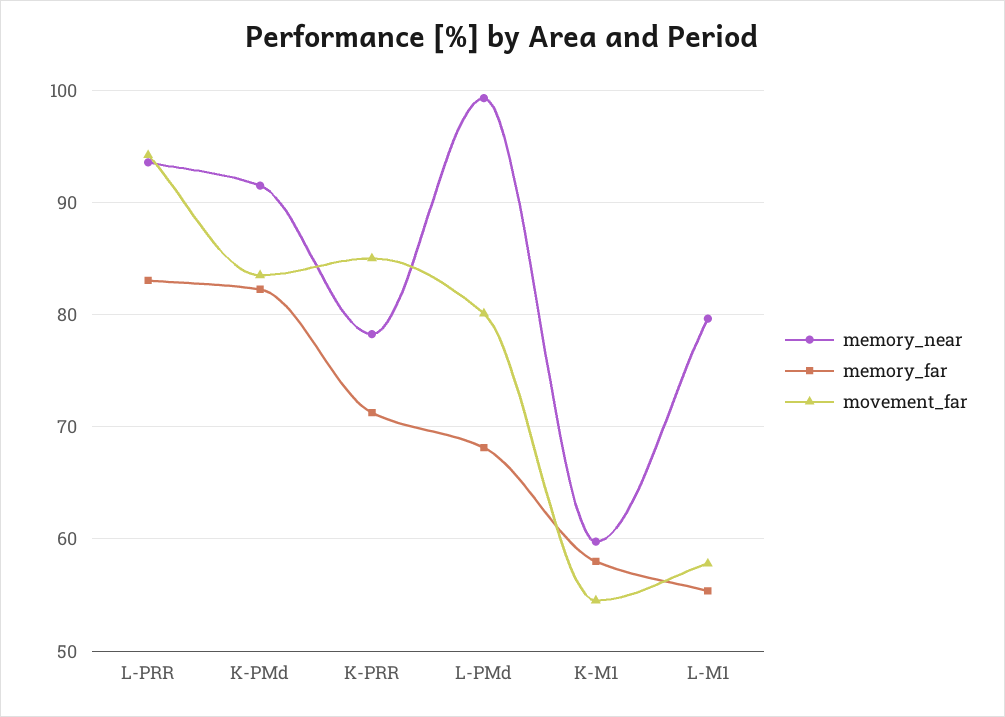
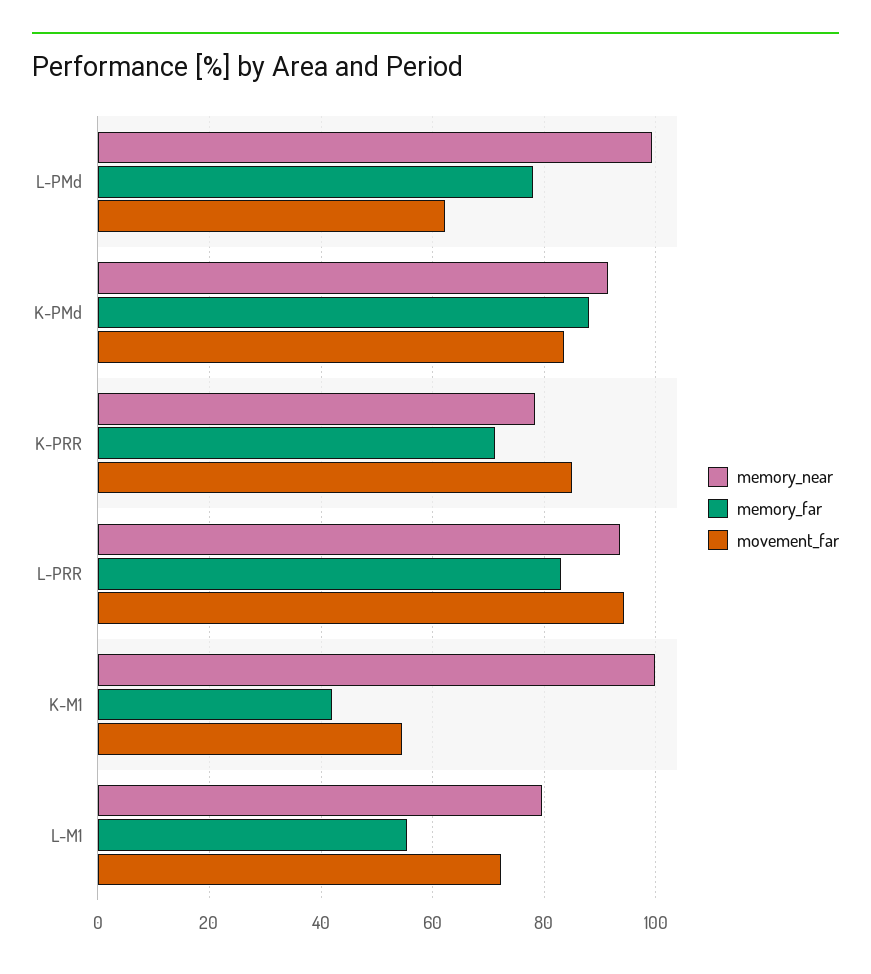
  {
    "memory_near": {
      "L-PRR": 94,
      "K-PMd": 92,
      "K-PRR": 78,
      "L-PMd": 99,
-     "K-M1": 60,
+     "K-M1": 100,
      "L-M1": 80
    },
    "memory_far": {
      "L-PRR": 83,
-     "K-PMd": 82,
+     "K-PMd": 88,
      "K-PRR": 71,
-     "L-PMd": 68,
+     "L-PMd": 78,
-     "K-M1": 58,
+     "K-M1": 42,
      "L-M1": 55
    },
    "movement_far": {
      "L-PRR": 94,
      "K-PMd": 84,
      "K-PRR": 85,
-     "L-PMd": 80,
+     "L-PMd": 62,
      "K-M1": 55,
-     "L-M1": 58
+     "L-M1": 72
    }
  }

